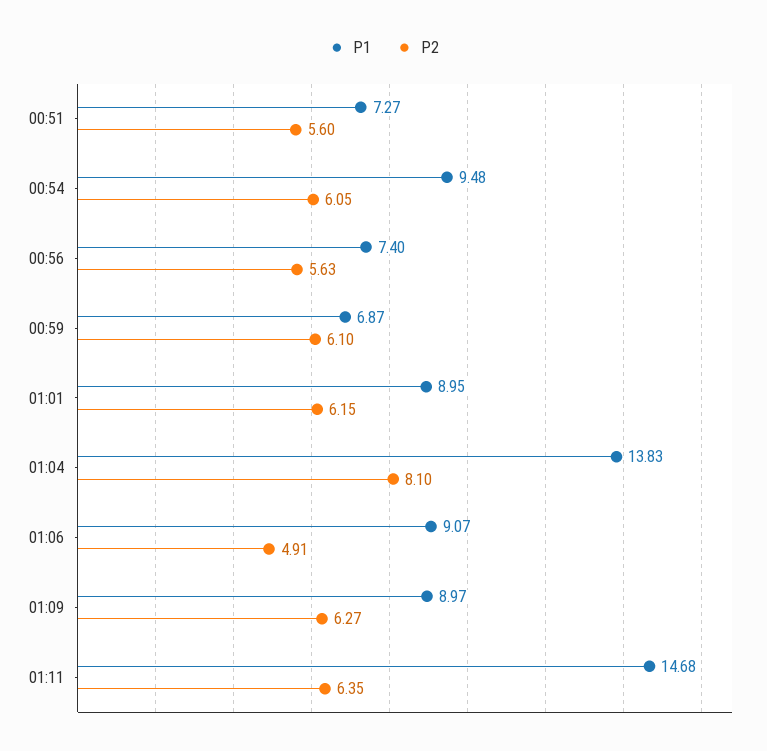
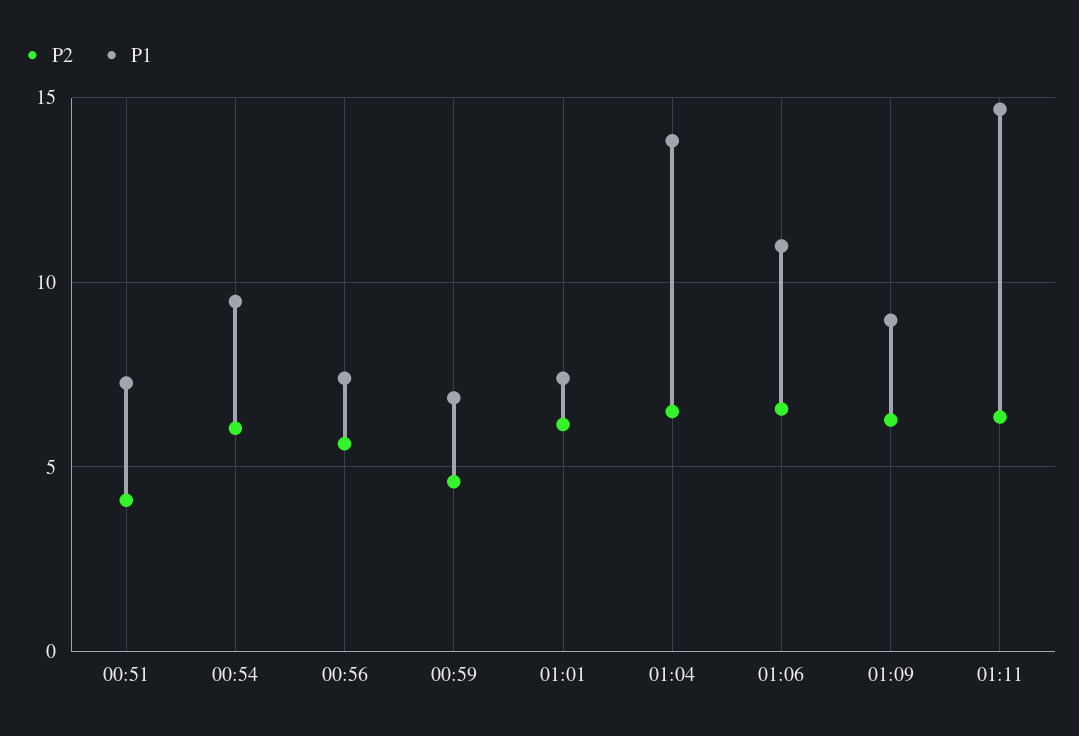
  {
    "P1": {
      "00:51": 7.27,
      "00:54": 9.48,
      "00:56": 7.4,
      "00:59": 6.87,
-     "01:01": 8.95,
+     "01:01": 7.5,
      "01:04": 13.83,
-     "01:06": 9.07,
+     "01:06": 11,
      "01:09": 8.97,
      "01:11": 14.68
    },
    "P2": {
-     "00:51": 5.6,
+     "00:51": 4,
      "00:54": 6.05,
      "00:56": 5.63,
-     "00:59": 6.1,
+     "00:59": 4.5,
      "01:01": 6.15,
-     "01:04": 8.1,
+     "01:04": 6.5,
-     "01:06": 4.91,
+     "01:06": 6.5,
      "01:09": 6.27,
      "01:11": 6.35
    }
  }

